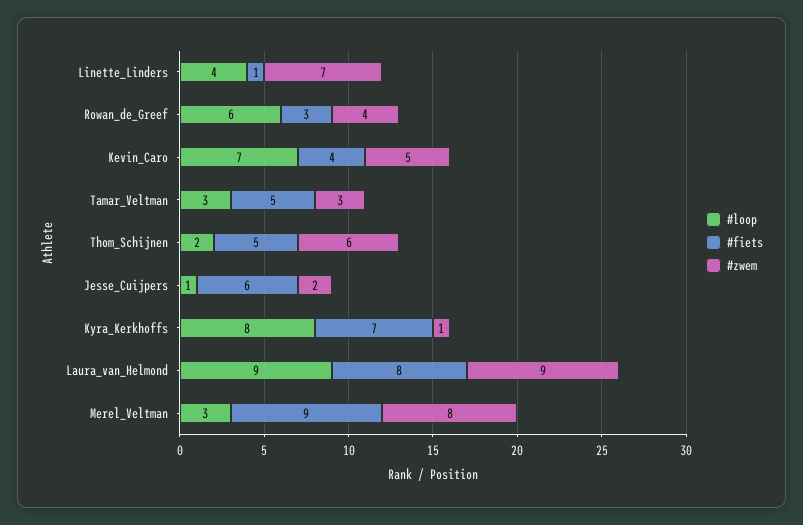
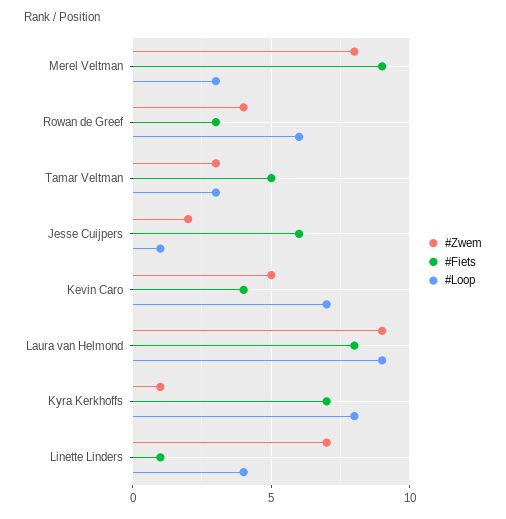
  {
    "#loop": {
      "Linette_Linders": 4,
      "Rowan_de_Greef": 6,
      "Kevin_Caro": 7,
      "Tamar_Veltman": 3,
-     "Thom_Schijnen": 2,
      "Jesse_Cuijpers": 1,
      "Kyra_Kerkhoffs": 8,
      "Laura_van_Helmond": 9,
      "Merel_Veltman": 3
    },
    "#fiets": {
      "Linette_Linders": 1,
      "Rowan_de_Greef": 3,
      "Kevin_Caro": 4,
      "Tamar_Veltman": 5,
-     "Thom_Schijnen": 5,
      "Jesse_Cuijpers": 6,
      "Kyra_Kerkhoffs": 7,
      "Laura_van_Helmond": 8,
      "Merel_Veltman": 9
    },
    "#zwem": {
      "Linette_Linders": 7,
      "Rowan_de_Greef": 4,
      "Kevin_Caro": 5,
      "Tamar_Veltman": 3,
-     "Thom_Schijnen": 6,
      "Jesse_Cuijpers": 2,
      "Kyra_Kerkhoffs": 1,
      "Laura_van_Helmond": 9,
      "Merel_Veltman": 8
    }
  }

